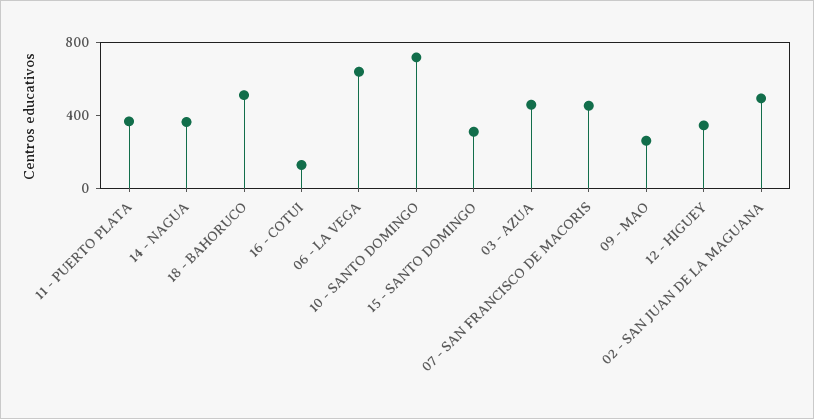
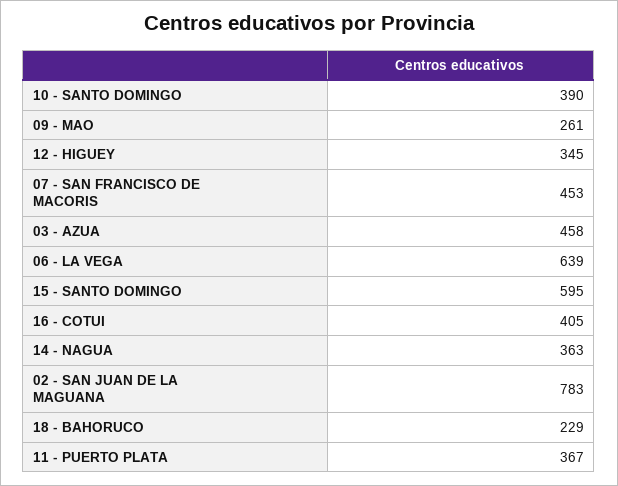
  {
    "11 - PUERTO PLATA": 367,
    "14 - NAGUA": 363,
-   "18 - BAHORUCO": 500,
+   "18 - BAHORUCO": 229,
-   "16 - COTUI": 100,
+   "16 - COTUI": 405,
    "06 - LA VEGA": 639,
-   "10 - SANTO DOMINGO": 700,
+   "10 - SANTO DOMINGO": 390,
-   "15 - SANTO DOMINGO": 300,
+   "15 - SANTO DOMINGO": 595,
    "03 - AZUA": 458,
    "07 - SAN FRANCISCO DE MACORIS": 453,
    "09 - MAO": 261,
    "12 - HIGUEY": 345,
-   "02 - SAN JUAN DE LA MAGUANA": 500
+   "02 - SAN JUAN DE LA MAGUANA": 783
  }

